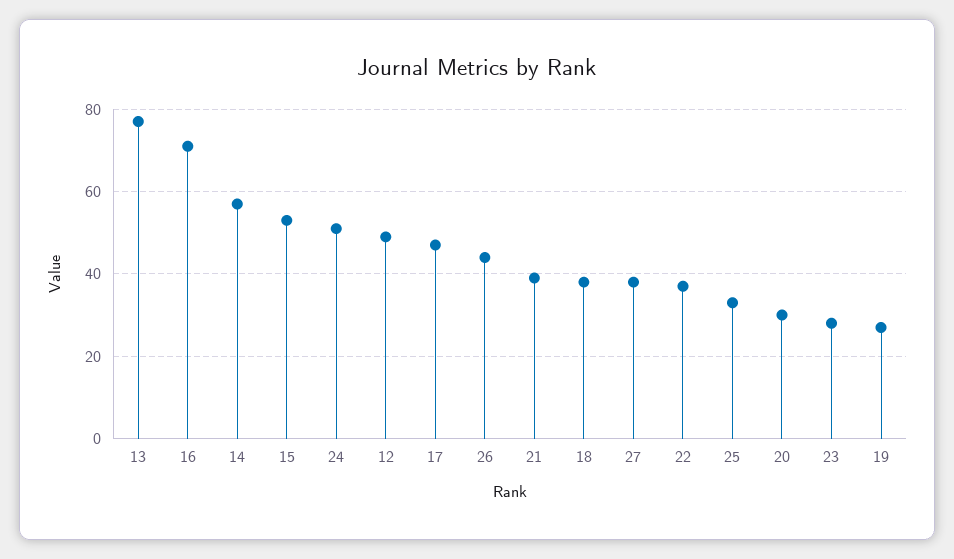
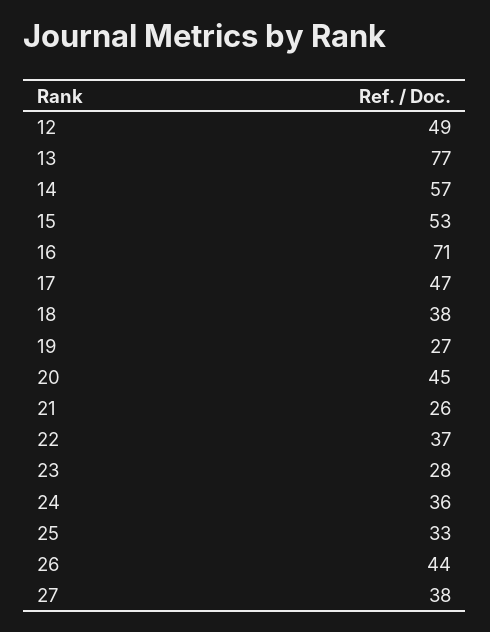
  {
    "13": 77,
    "16": 71,
    "14": 57,
    "15": 53,
-   "24": 50,
+   "24": 36,
    "12": 49,
    "17": 47,
    "26": 44,
-   "21": 40,
+   "21": 26,
    "18": 38,
    "27": 38,
    "22": 37,
    "25": 33,
-   "20": 30,
+   "20": 45,
    "23": 28,
    "19": 27
  }

